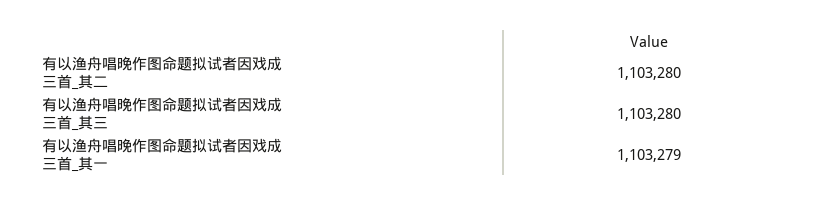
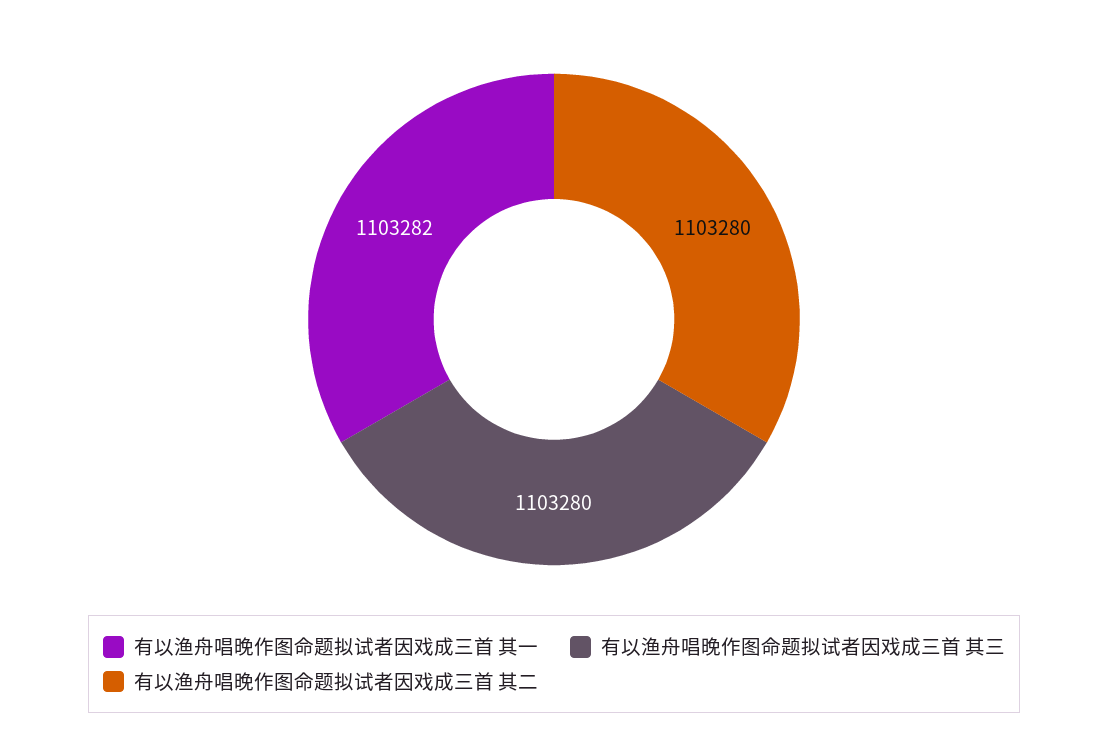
  {
    "有以渔舟唱晚作图命题拟试者因戏成三首_其二": 1103280,
    "有以渔舟唱晚作图命题拟试者因戏成三首_其三": 1103280,
-   "有以渔舟唱晚作图命题拟试者因戏成三首_其一": 1103279
+   "有以渔舟唱晚作图命题拟试者因戏成三首_其一": 1103282
  }

